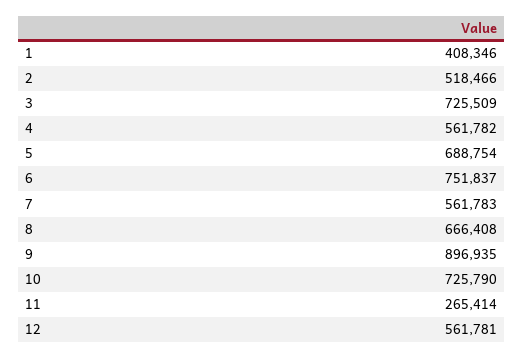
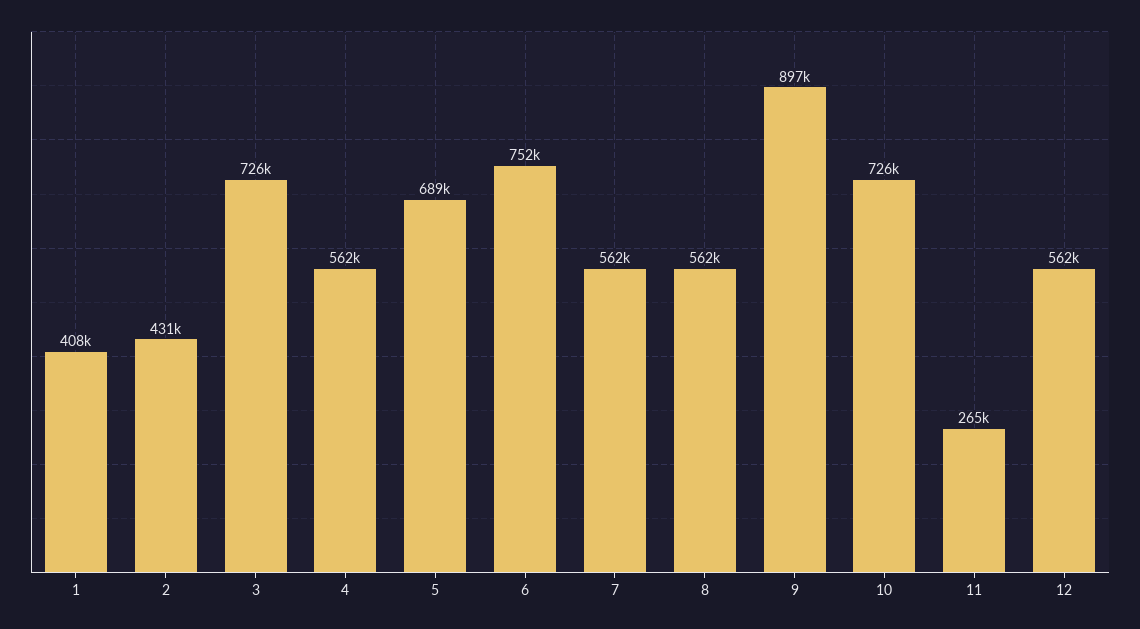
  {
    "1": 408346,
-   "2": 518466,
+   "2": 431000,
    "3": 725509,
    "4": 561782,
    "5": 688754,
    "6": 751837,
    "7": 561783,
-   "8": 666408,
+   "8": 562000,
    "9": 896935,
    "10": 725790,
    "11": 265414,
    "12": 561781
  }

